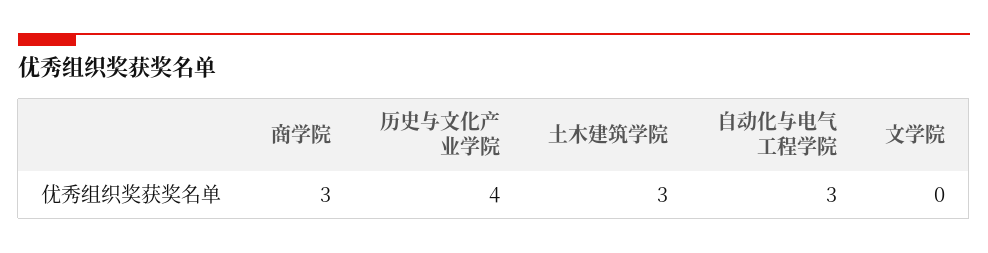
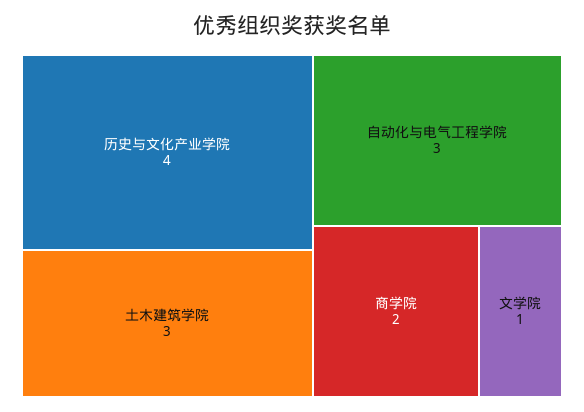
  {
-   "商学院": 3,
+   "商学院": 2,
    "历史与文化产业学院": 4,
    "土木建筑学院": 3,
    "自动化与电气工程学院": 3,
-   "文学院": 0
+   "文学院": 1
  }

